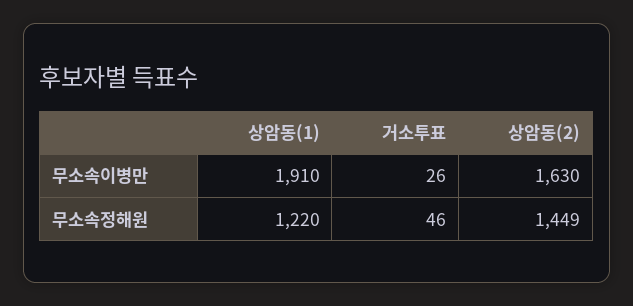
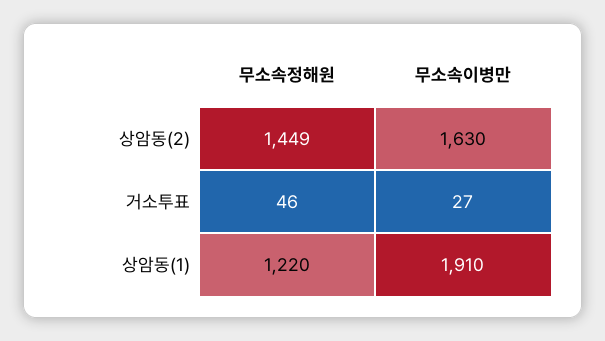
  {
    "상암동(1)": {
      "무소속이병만": 1910,
      "무소속정해원": 1220
    },
    "거소투표": {
-     "무소속이병만": 26,
+     "무소속이병만": 27,
      "무소속정해원": 46
    },
    "상암동(2)": {
      "무소속이병만": 1630,
      "무소속정해원": 1449
    }
  }

